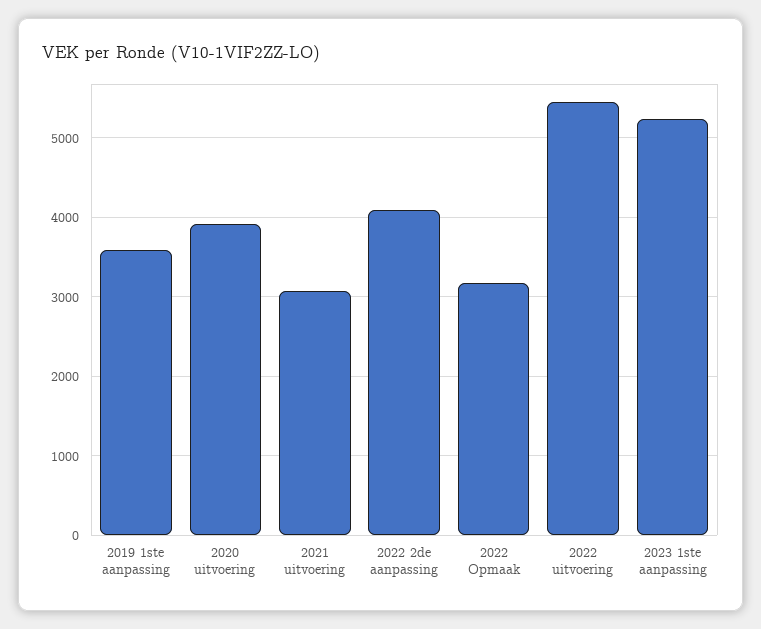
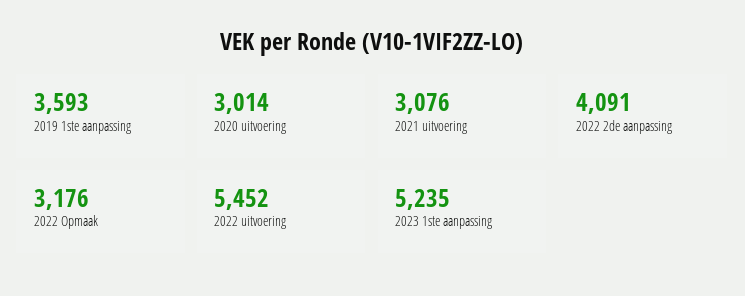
  {
    "2019 1ste aanpassing": 3593,
-   "2020 uitvoering": 3900,
+   "2020 uitvoering": 3014,
    "2021 uitvoering": 3076,
    "2022 2de aanpassing": 4091,
    "2022 Opmaak": 3176,
    "2022 uitvoering": 5452,
    "2023 1ste aanpassing": 5235
  }

